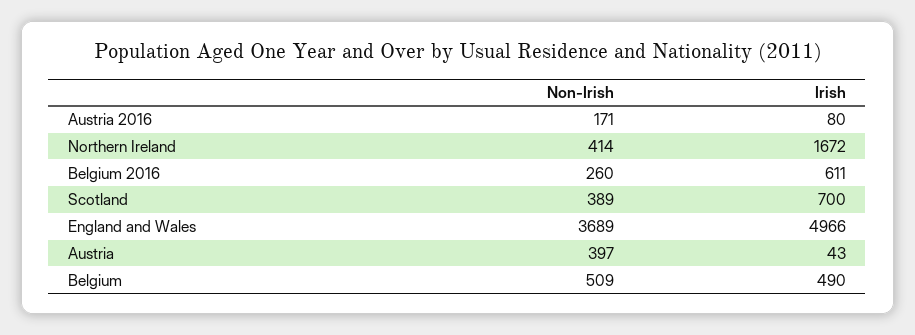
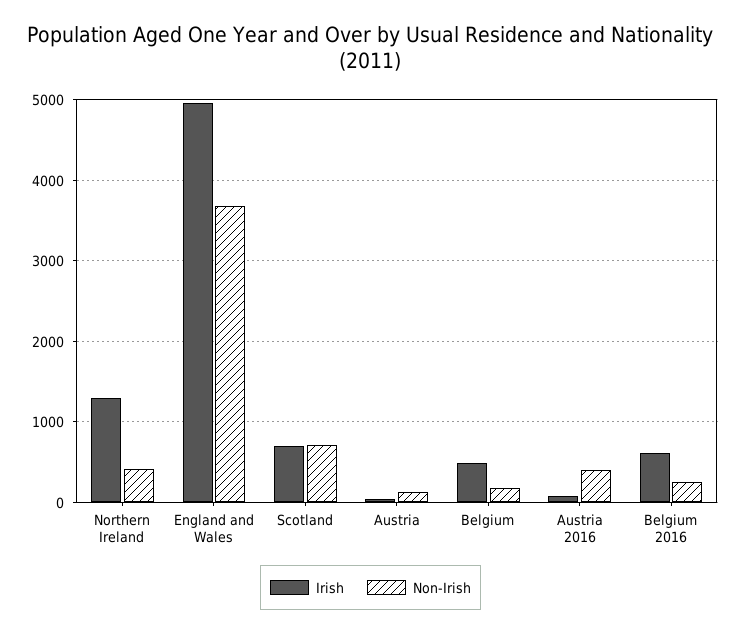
  {
    "Non-Irish": {
-     "Austria 2016": 171,
+     "Austria 2016": 400,
      "Northern Ireland": 414,
      "Belgium 2016": 260,
-     "Scotland": 389,
+     "Scotland": 700,
      "England and Wales": 3689,
-     "Austria": 397,
+     "Austria": 100,
-     "Belgium": 509
+     "Belgium": 200
    },
    "Irish": {
      "Austria 2016": 80,
-     "Northern Ireland": 1672,
+     "Northern Ireland": 1300,
      "Belgium 2016": 611,
      "Scotland": 700,
      "England and Wales": 4966,
      "Austria": 43,
      "Belgium": 490
    }
  }

